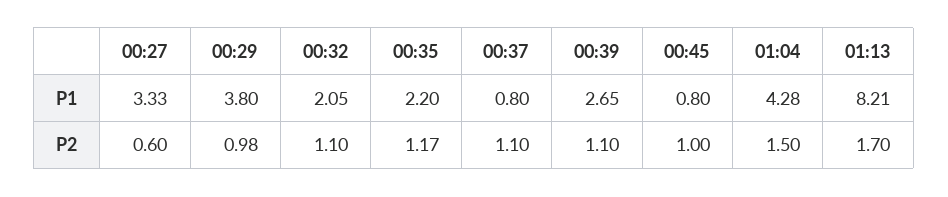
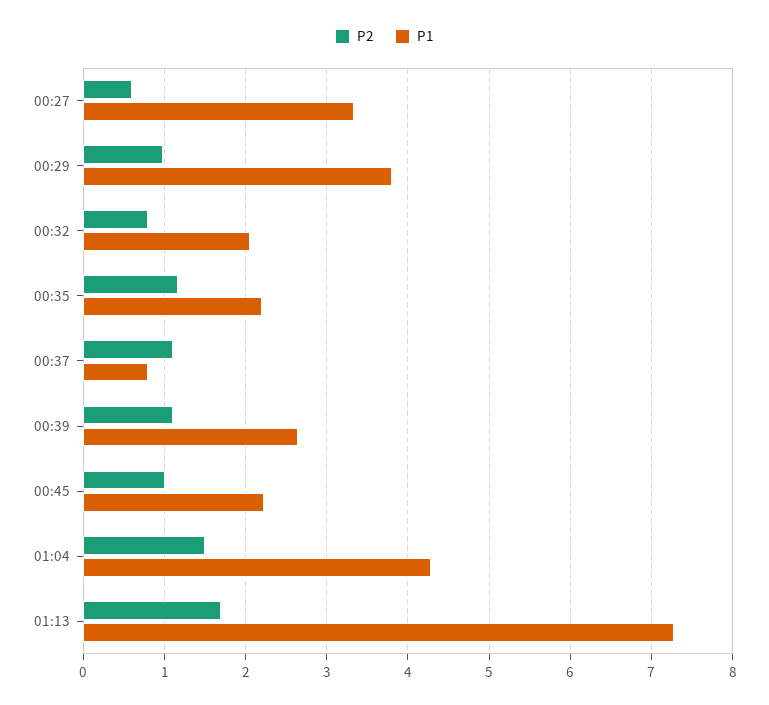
  {
    "P1": {
      "00:27": 3.33,
      "00:29": 3.8,
      "00:32": 2.05,
      "00:35": 2.2,
      "00:37": 0.8,
      "00:39": 2.65,
-     "00:45": 0.8,
+     "00:45": 2.2,
      "01:04": 4.28,
-     "01:13": 8.21
+     "01:13": 7.3
    },
    "P2": {
      "00:27": 0.6,
      "00:29": 0.98,
-     "00:32": 1.1,
+     "00:32": 0.8,
      "00:35": 1.17,
      "00:37": 1.1,
      "00:39": 1.1,
      "00:45": 1,
      "01:04": 1.5,
      "01:13": 1.7
    }
  }

